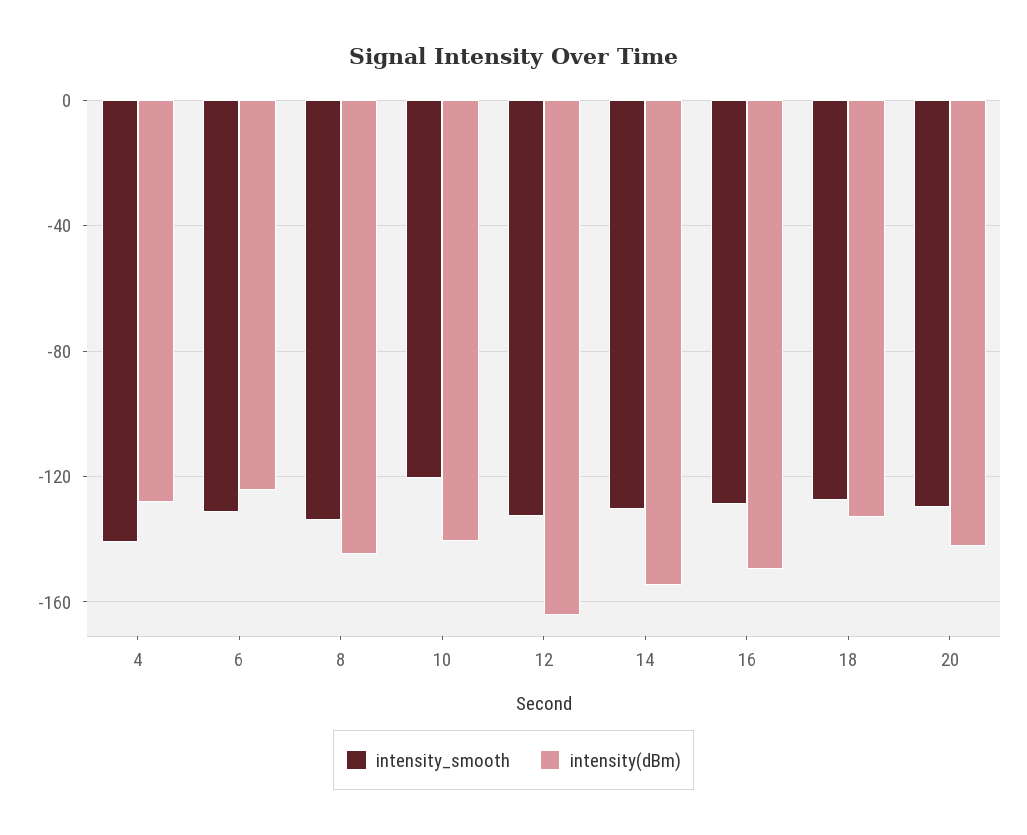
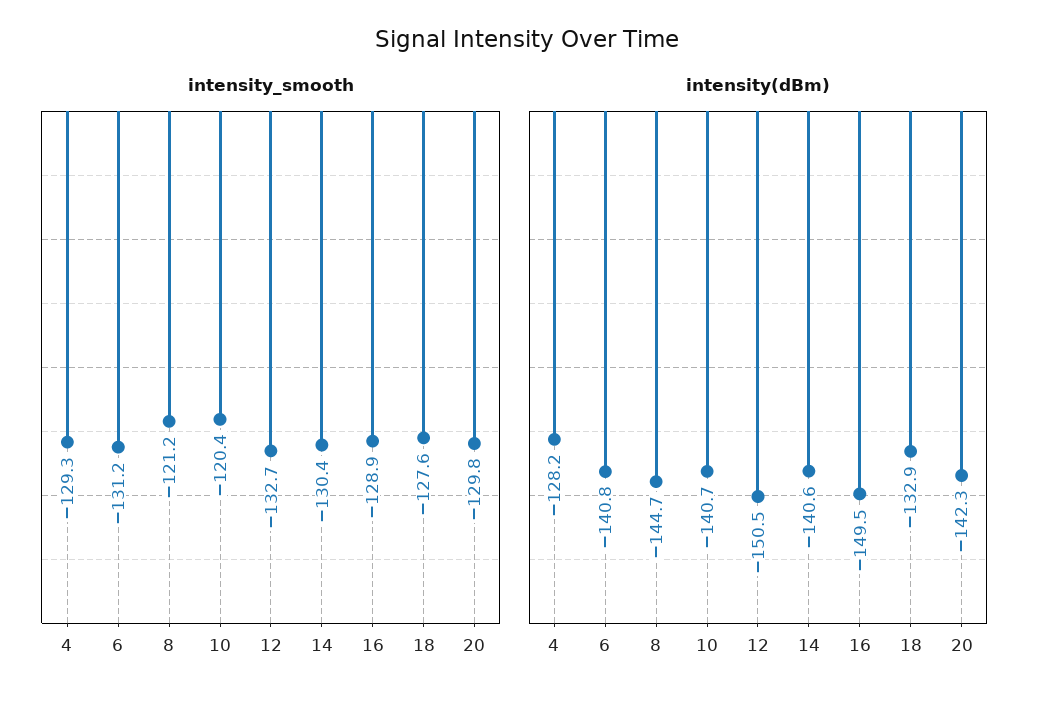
  {
    "intensity_smooth": {
-     "4": -140,
+     "4": -129.3,
      "6": -131.2,
-     "8": -135,
+     "8": -121.2,
      "10": -120.4,
      "12": -132.7,
      "14": -130.4,
      "16": -128.9,
      "18": -127.6,
      "20": -129.8
    },
    "intensity(dBm)": {
      "4": -128.2,
-     "6": -125,
+     "6": -140.8,
      "8": -144.7,
      "10": -140.7,
-     "12": -165,
+     "12": -150.5,
-     "14": -155,
+     "14": -140.6,
      "16": -149.5,
      "18": -132.9,
      "20": -142.3
    }
  }

